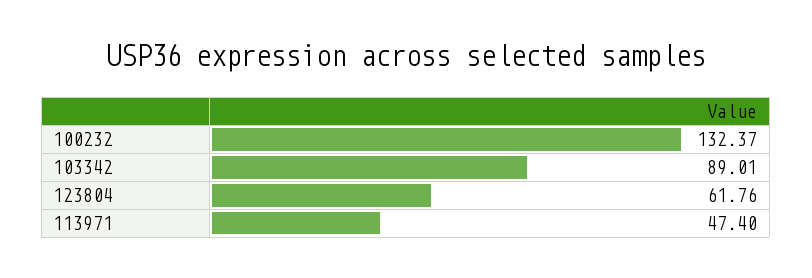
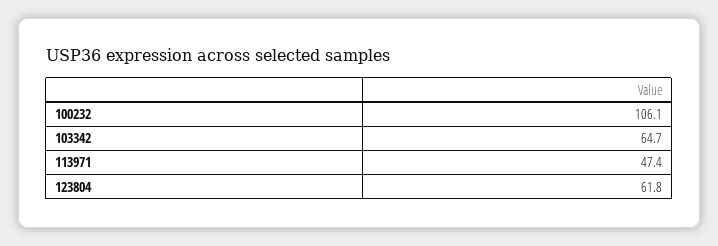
  {
-   "100232": 132.37,
+   "100232": 106.1,
-   "103342": 89.01,
+   "103342": 64.7,
    "123804": 61.76,
    "113971": 47.4
  }

